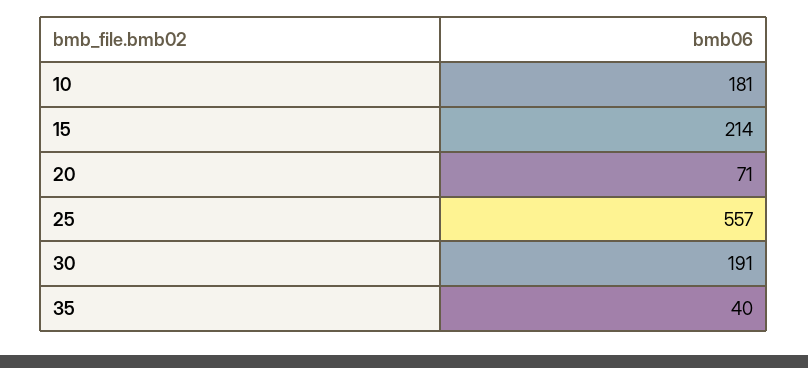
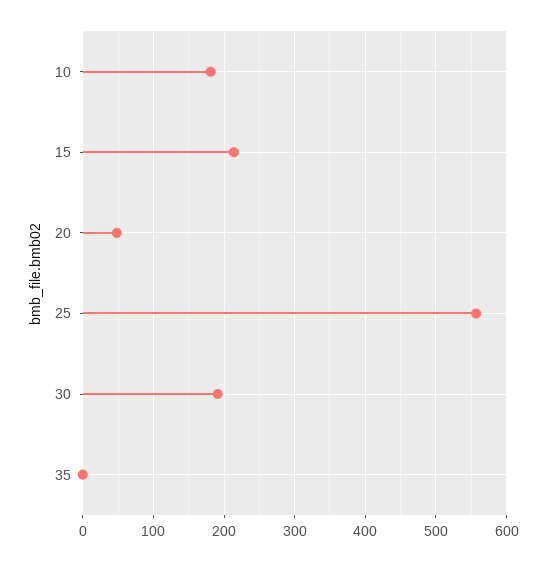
  {
    "10": 181,
    "15": 214,
-   "20": 71,
+   "20": 50,
    "25": 557,
    "30": 191,
-   "35": 40
+   "35": 0
  }

